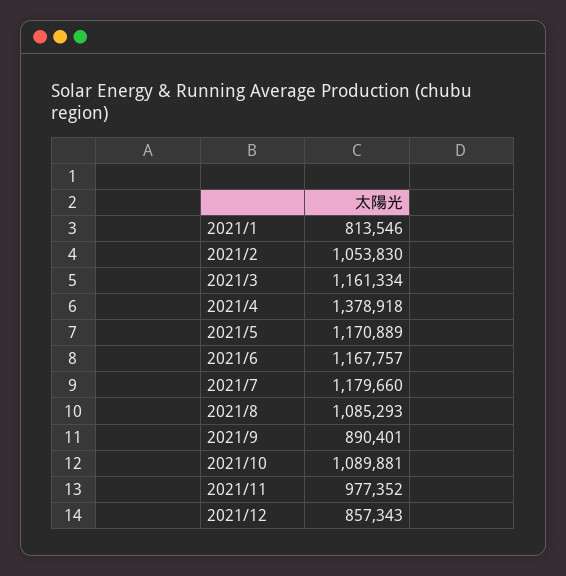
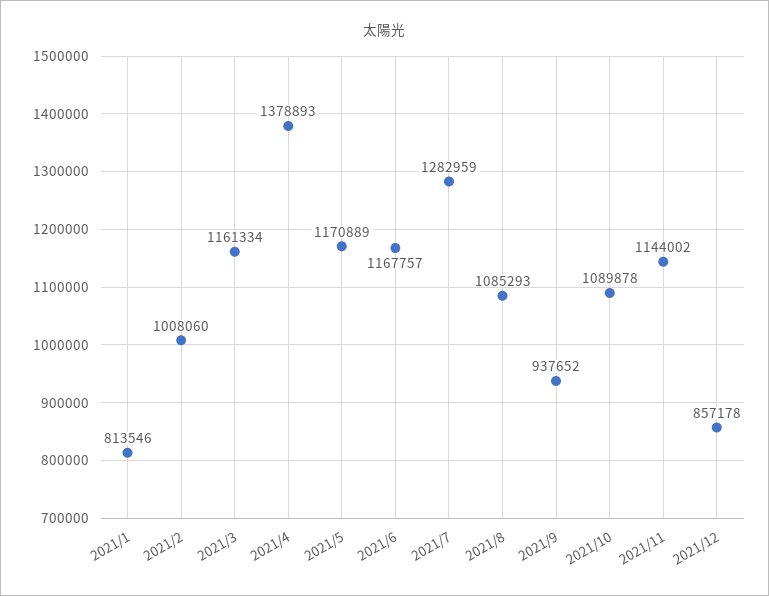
  {
    "2021/1": 813546,
-   "2021/2": 1053830,
+   "2021/2": 1008060,
    "2021/3": 1161334,
-   "2021/4": 1378918,
+   "2021/4": 1378893,
    "2021/5": 1170889,
    "2021/6": 1167757,
-   "2021/7": 1179660,
+   "2021/7": 1282959,
    "2021/8": 1085293,
-   "2021/9": 890401,
+   "2021/9": 937652,
-   "2021/10": 1089881,
+   "2021/10": 1089878,
-   "2021/11": 977352,
+   "2021/11": 1144002,
-   "2021/12": 857343
+   "2021/12": 857178
  }

